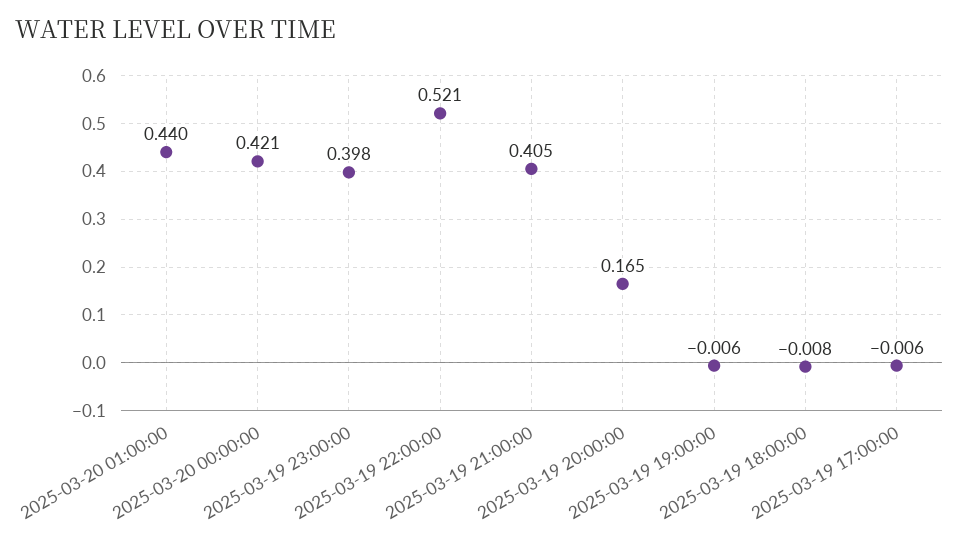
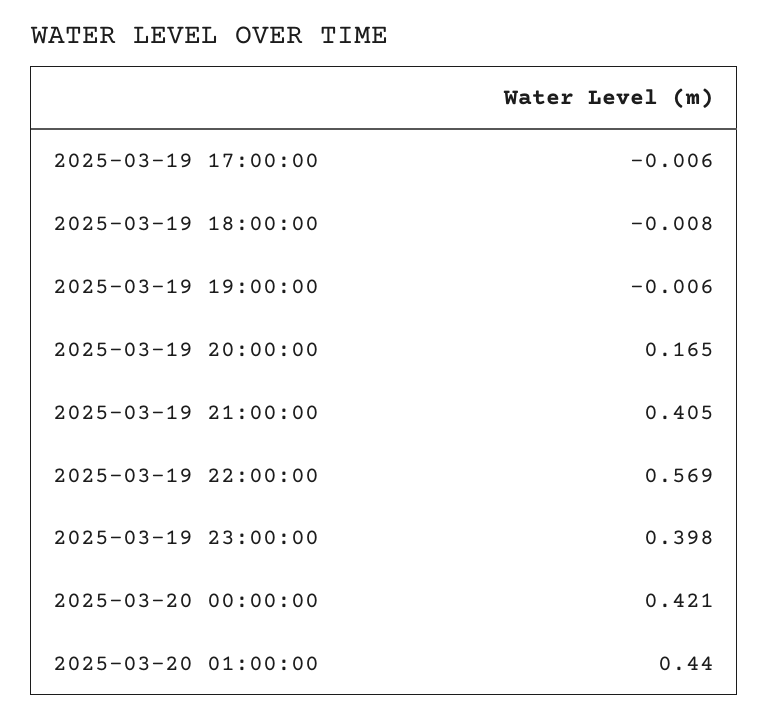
  {
    "2025-03-20 01:00:00": 0.44,
    "2025-03-20 00:00:00": 0.421,
    "2025-03-19 23:00:00": 0.398,
-   "2025-03-19 22:00:00": 0.521,
+   "2025-03-19 22:00:00": 0.569,
    "2025-03-19 21:00:00": 0.405,
    "2025-03-19 20:00:00": 0.165,
    "2025-03-19 19:00:00": -0.006,
    "2025-03-19 18:00:00": -0.008,
    "2025-03-19 17:00:00": -0.006
  }

